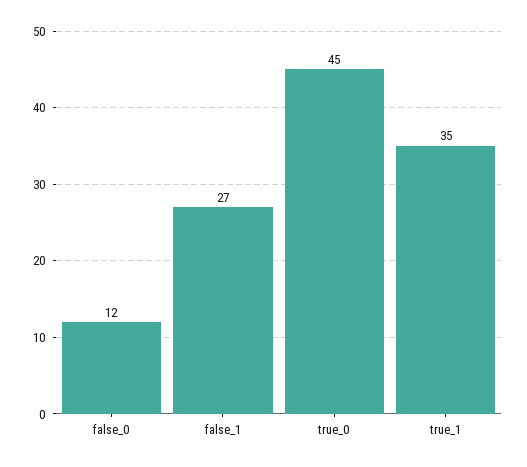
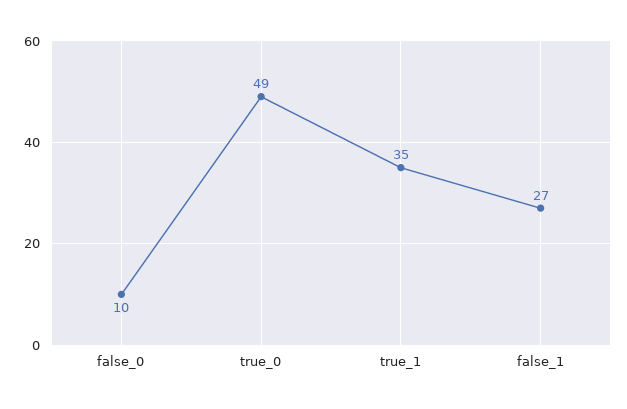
  {
-   "false_0": 12,
+   "false_0": 10,
    "false_1": 27,
-   "true_0": 45,
+   "true_0": 49,
    "true_1": 35
  }

